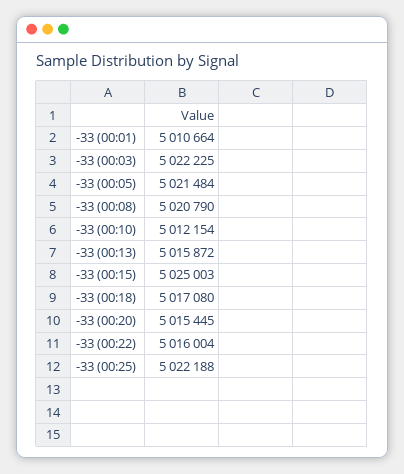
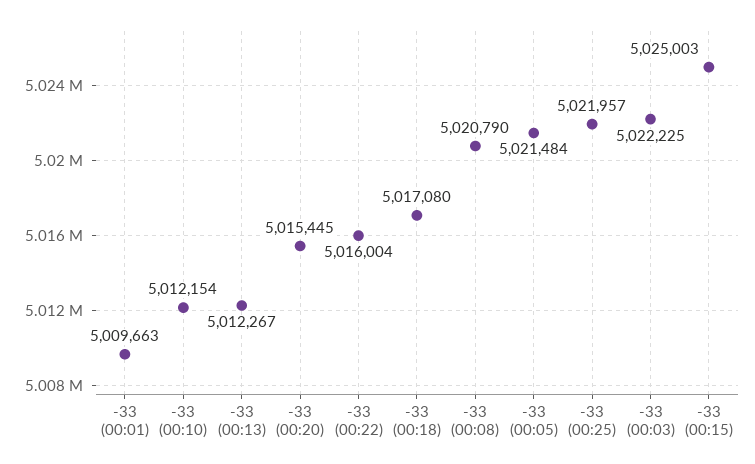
  {
-   "-33 (00:01)": 5010664,
+   "-33 (00:01)": 5009663,
    "-33 (00:03)": 5022225,
    "-33 (00:05)": 5021484,
    "-33 (00:08)": 5020790,
    "-33 (00:10)": 5012154,
-   "-33 (00:13)": 5015872,
+   "-33 (00:13)": 5012267,
    "-33 (00:15)": 5025003,
    "-33 (00:18)": 5017080,
    "-33 (00:20)": 5015445,
    "-33 (00:22)": 5016004,
-   "-33 (00:25)": 5022188
+   "-33 (00:25)": 5021957
  }

